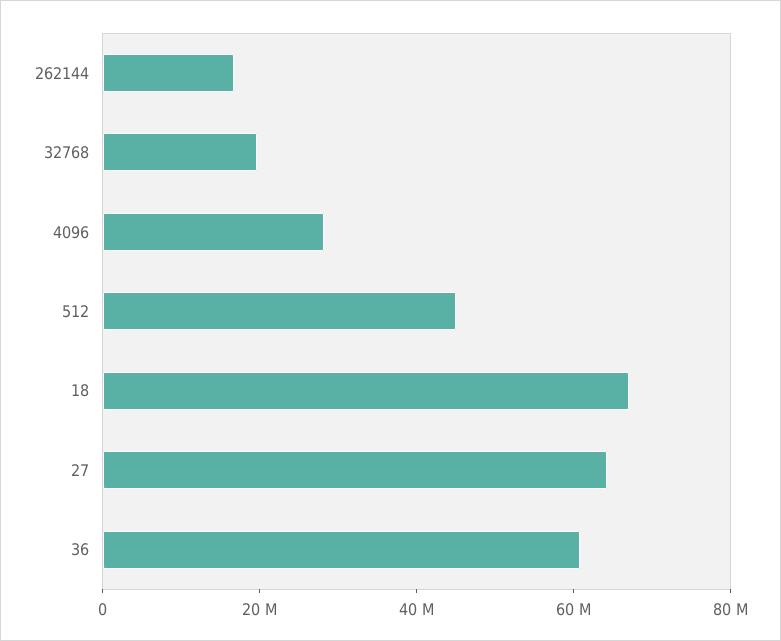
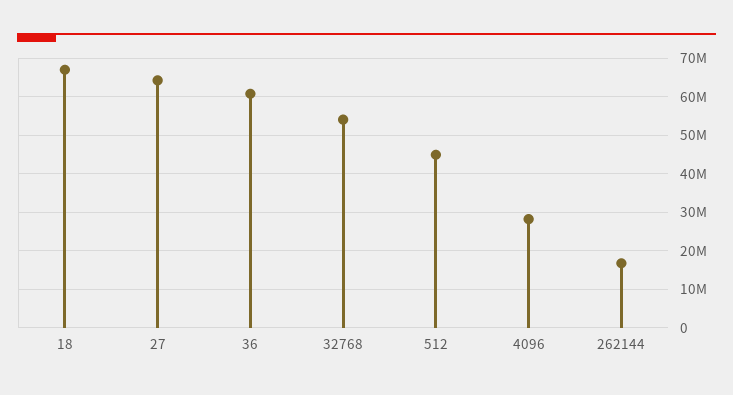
  {
    "262144": 16000000,
-   "32768": 20000000,
+   "32768": 54000000,
    "4096": 28000000,
    "512": 44000000,
    "18": 68000000,
    "27": 64000000,
    "36": 60000000
  }

